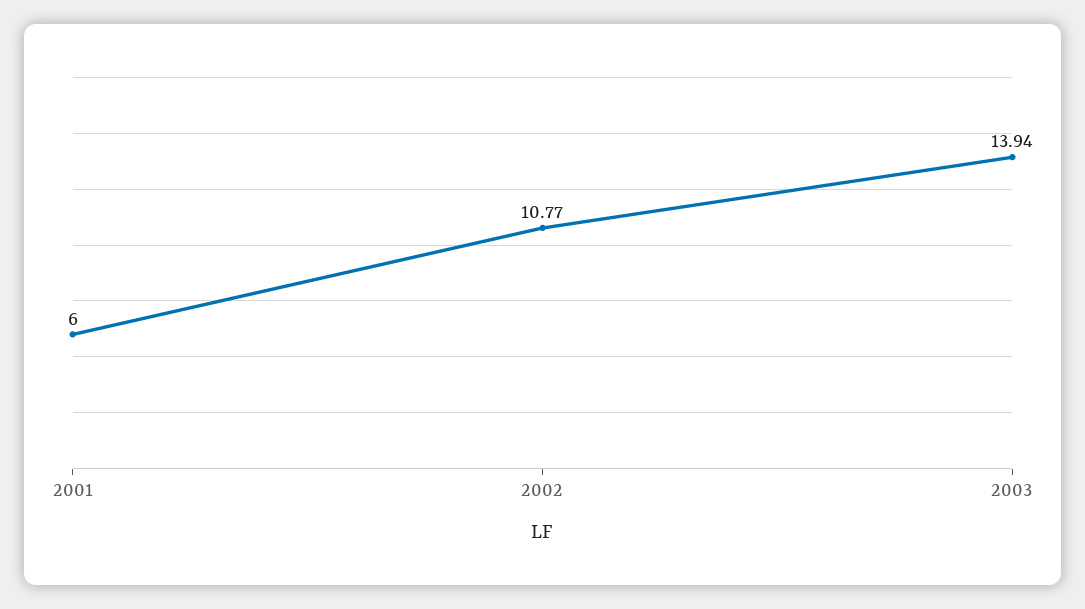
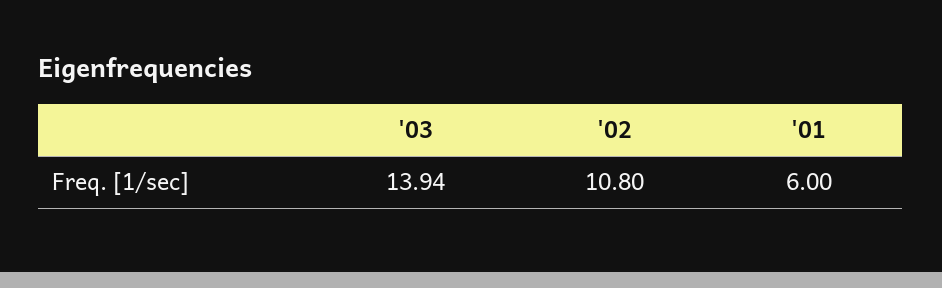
  {
    "2001": 6,
-   "2002": 10.77,
+   "2002": 10.8,
    "2003": 13.94
  }

